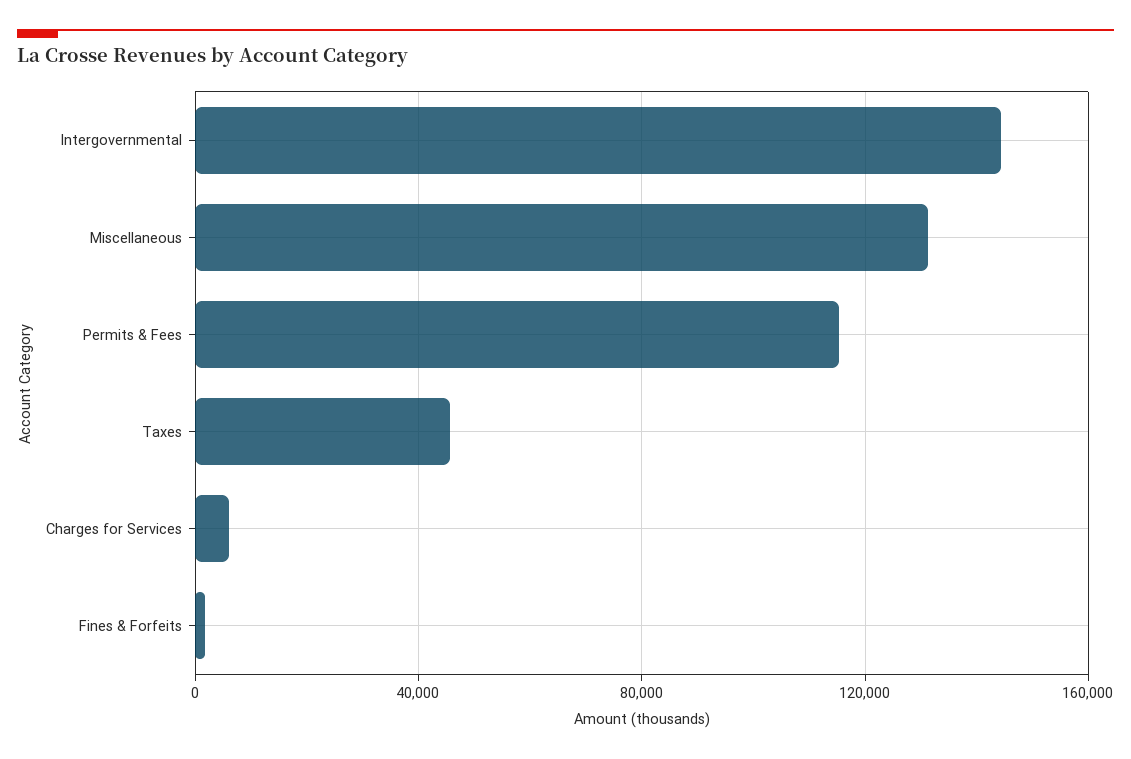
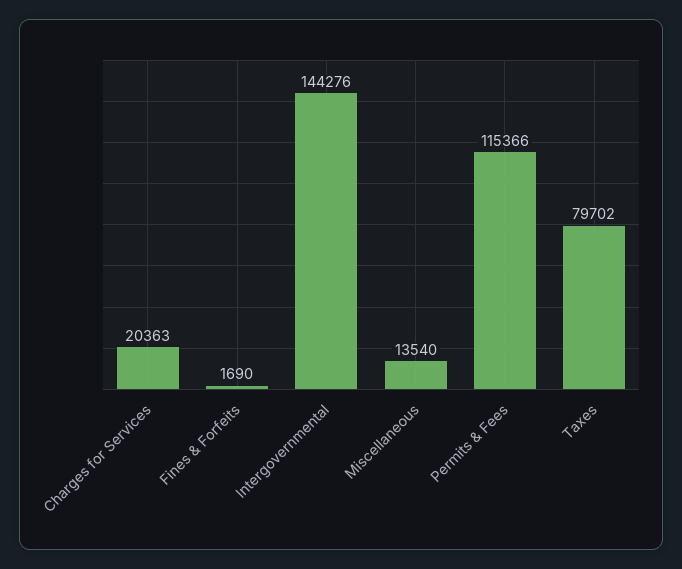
  {
    "Intergovernmental": 144276,
-   "Miscellaneous": 130000,
+   "Miscellaneous": 13540,
    "Permits & Fees": 115366,
-   "Taxes": 45000,
+   "Taxes": 79702,
-   "Charges for Services": 5000,
+   "Charges for Services": 20363,
    "Fines & Forfeits": 1690
  }

